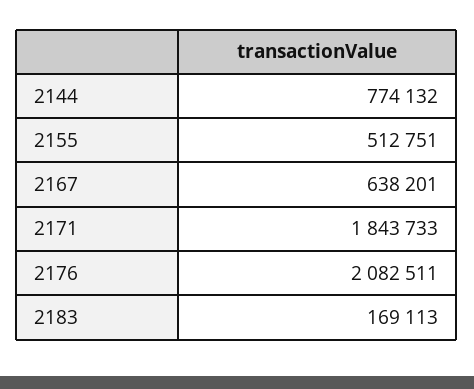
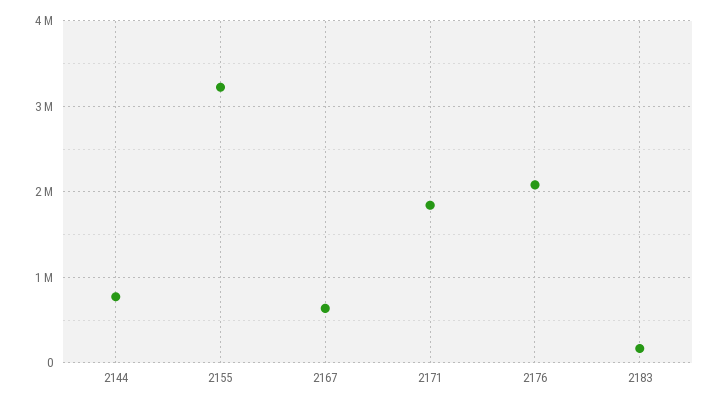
  {
    "2144": 774132,
-   "2155": 512751,
+   "2155": 3200000,
    "2167": 638201,
    "2171": 1843733,
    "2176": 2082511,
    "2183": 169113
  }

